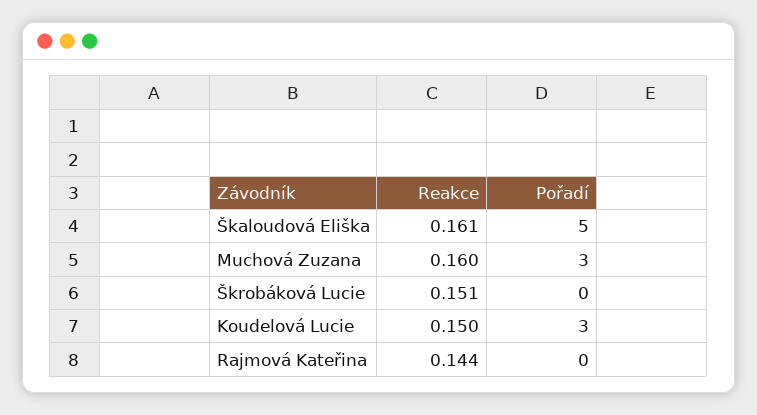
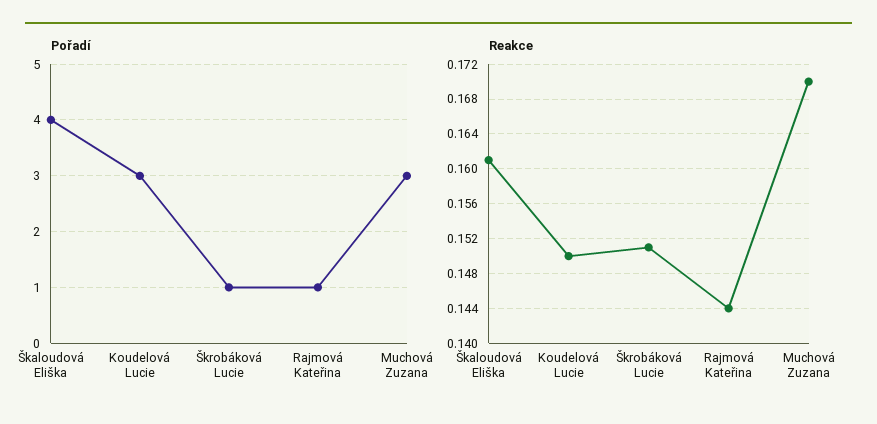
  {
    "Reakce": {
      "Škaloudová Eliška": 0.161,
-     "Muchová Zuzana": 0.16,
+     "Muchová Zuzana": 0.17,
      "Škrobáková Lucie": 0.151,
      "Koudelová Lucie": 0.15,
      "Rajmová Kateřina": 0.144
    },
    "Pořadí": {
-     "Škaloudová Eliška": 5,
+     "Škaloudová Eliška": 4,
      "Muchová Zuzana": 3,
-     "Škrobáková Lucie": 0,
+     "Škrobáková Lucie": 1,
      "Koudelová Lucie": 3,
-     "Rajmová Kateřina": 0
+     "Rajmová Kateřina": 1
    }
  }

